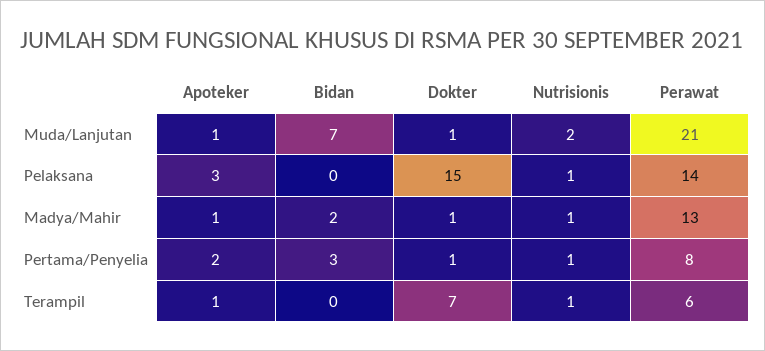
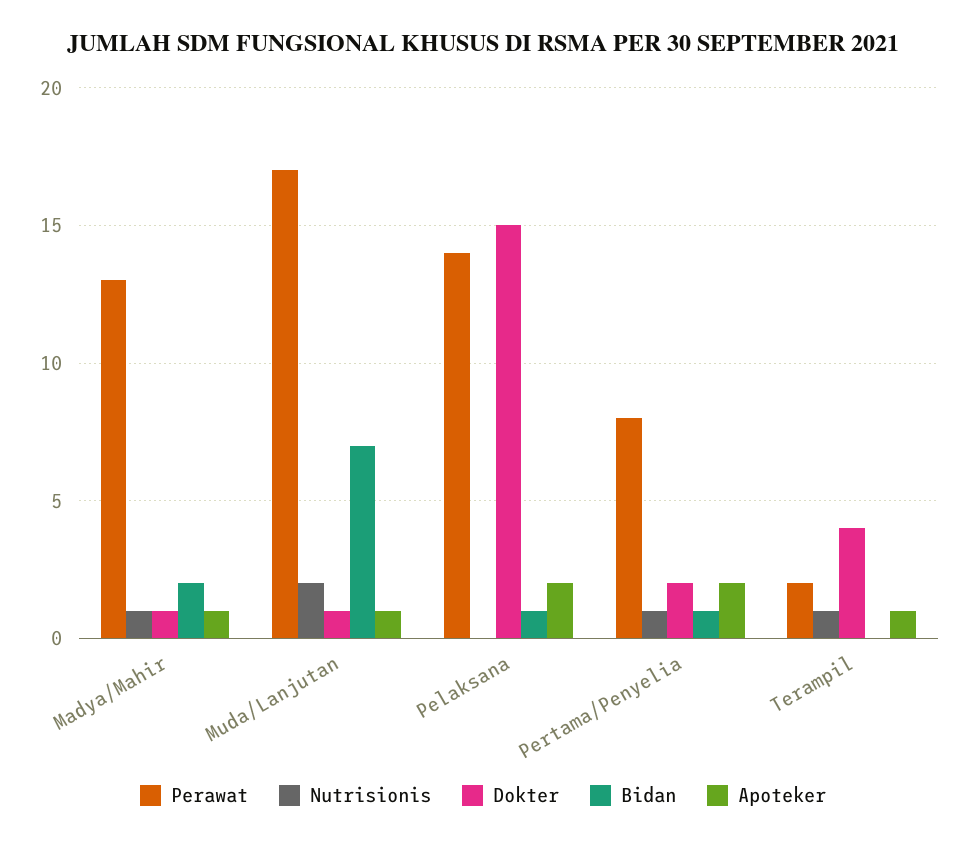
  {
    "Apoteker": {
      "Muda/Lanjutan": 1,
-     "Pelaksana": 3,
+     "Pelaksana": 2,
      "Madya/Mahir": 1,
      "Pertama/Penyelia": 2,
      "Terampil": 1
    },
    "Bidan": {
      "Muda/Lanjutan": 7,
-     "Pelaksana": 0,
+     "Pelaksana": 1,
      "Madya/Mahir": 2,
-     "Pertama/Penyelia": 3,
+     "Pertama/Penyelia": 1,
      "Terampil": 0
    },
    "Dokter": {
      "Muda/Lanjutan": 1,
      "Pelaksana": 15,
      "Madya/Mahir": 1,
-     "Pertama/Penyelia": 1,
+     "Pertama/Penyelia": 2,
-     "Terampil": 7
+     "Terampil": 4
    },
    "Nutrisionis": {
      "Muda/Lanjutan": 2,
-     "Pelaksana": 1,
+     "Pelaksana": 0,
      "Madya/Mahir": 1,
      "Pertama/Penyelia": 1,
      "Terampil": 1
    },
    "Perawat": {
-     "Muda/Lanjutan": 21,
+     "Muda/Lanjutan": 17,
      "Pelaksana": 14,
      "Madya/Mahir": 13,
      "Pertama/Penyelia": 8,
-     "Terampil": 6
+     "Terampil": 2
    }
  }

